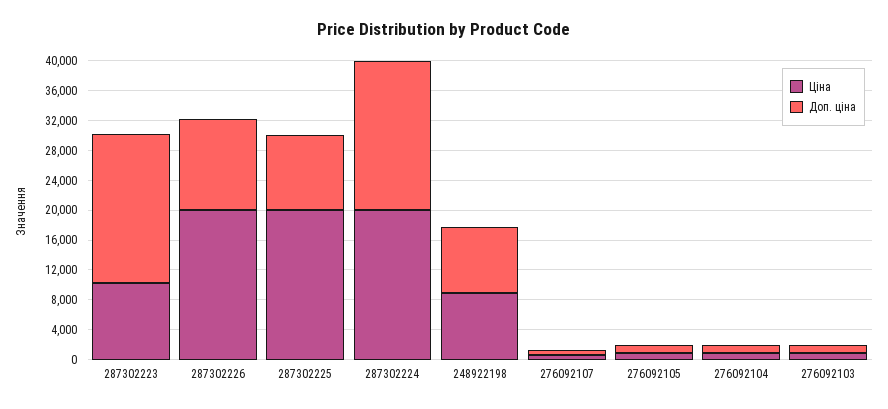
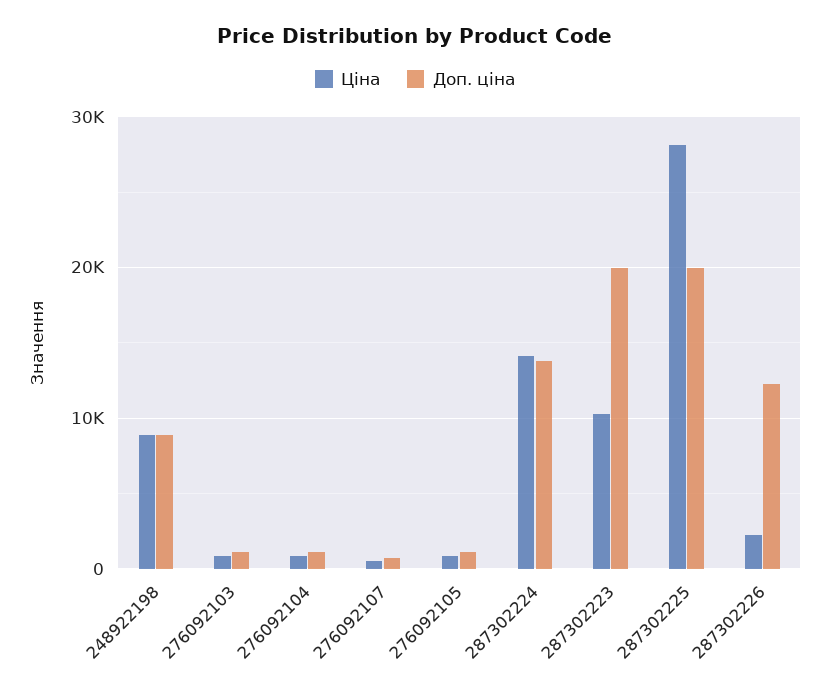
  {
    "Ціна": {
      "287302223": 10000,
-     "287302226": 20000,
+     "287302226": 2000,
-     "287302225": 20000,
+     "287302225": 28000,
-     "287302224": 20000,
+     "287302224": 14000,
      "248922198": 9000,
      "276092107": 1000,
      "276092105": 1000,
      "276092104": 1000,
      "276092103": 1000
    },
    "Доп. ціна": {
      "287302223": 20000,
      "287302226": 12000,
-     "287302225": 10000,
+     "287302225": 20000,
-     "287302224": 20000,
+     "287302224": 14000,
      "248922198": 9000,
      "276092107": 1000,
      "276092105": 1000,
      "276092104": 1000,
      "276092103": 1000
    }
  }

